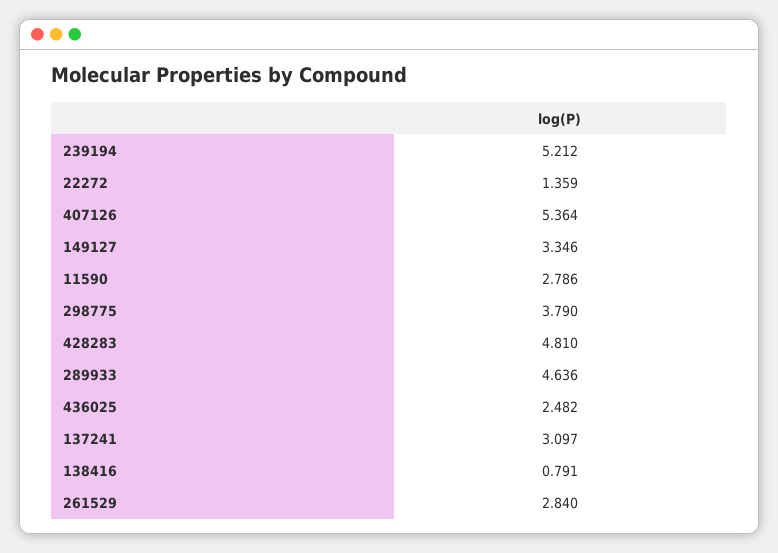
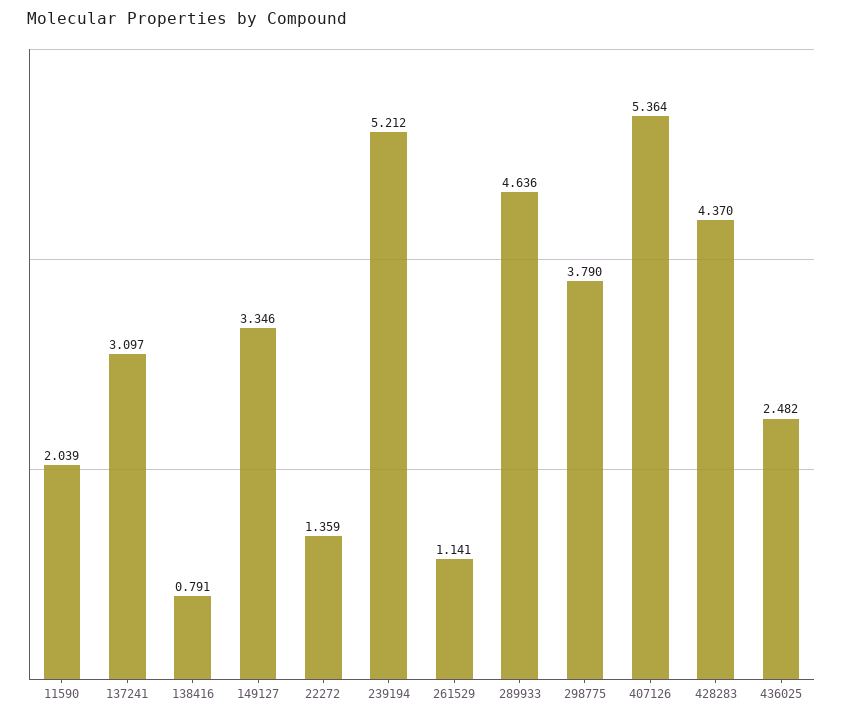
  {
    "239194": 5.212,
    "22272": 1.359,
    "407126": 5.364,
    "149127": 3.346,
-   "11590": 2.786,
+   "11590": 2.039,
    "298775": 3.79,
-   "428283": 4.81,
+   "428283": 4.37,
    "289933": 4.636,
    "436025": 2.482,
    "137241": 3.097,
    "138416": 0.791,
-   "261529": 2.84
+   "261529": 1.141
  }

